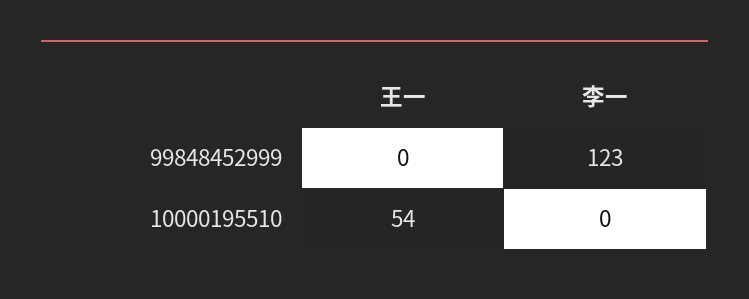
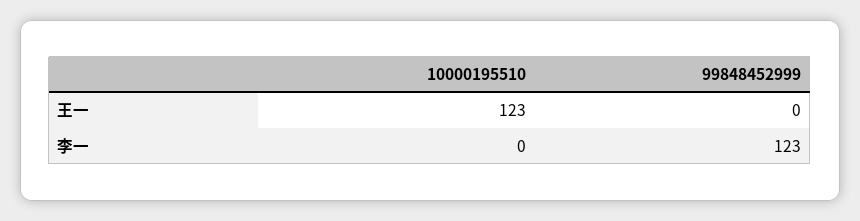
  {
    "王一": {
      "99848452999": 0,
-     "10000195510": 54
+     "10000195510": 123
    },
    "李一": {
      "99848452999": 123,
      "10000195510": 0
    }
  }

